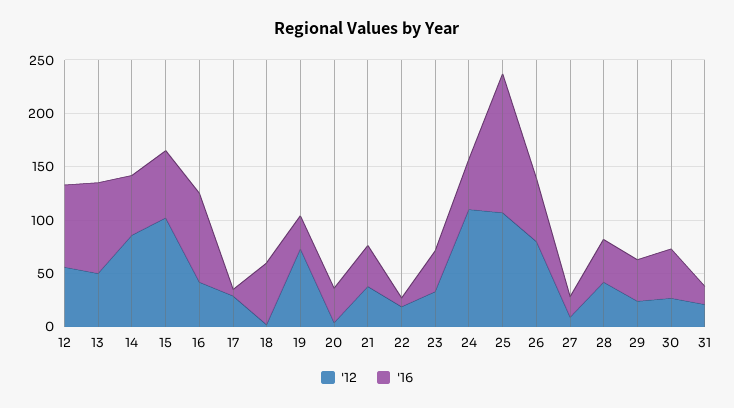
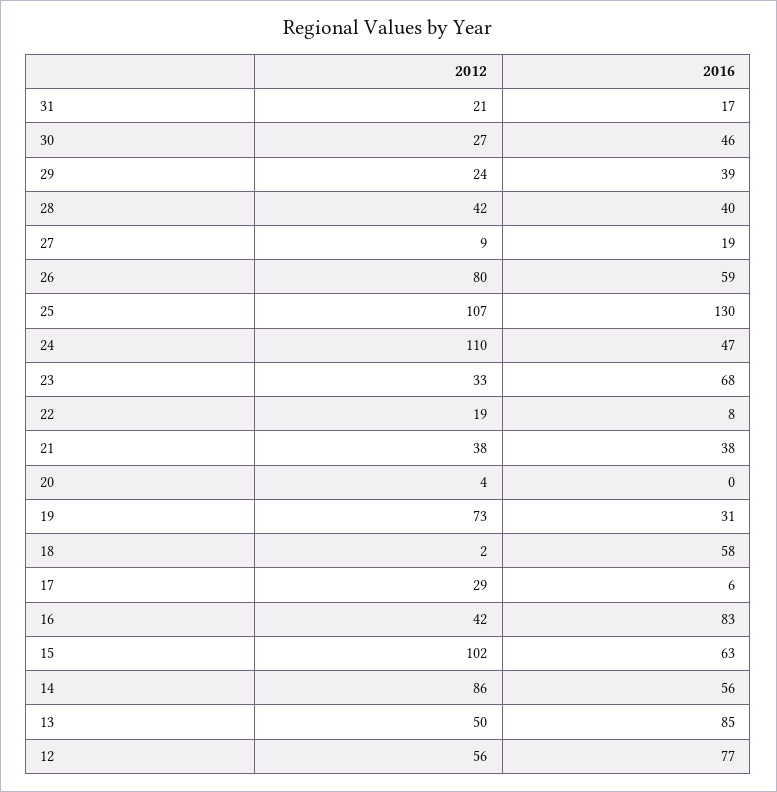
  {
    "'12": {
      "12": 56,
      "13": 50,
      "14": 86,
      "15": 102,
      "16": 42,
      "17": 29,
      "18": 2,
      "19": 73,
      "20": 4,
      "21": 38,
      "22": 19,
      "23": 33,
      "24": 110,
      "25": 107,
      "26": 80,
      "27": 9,
      "28": 42,
      "29": 24,
      "30": 27,
      "31": 21
    },
    "'16": {
      "12": 77,
      "13": 85,
      "14": 56,
      "15": 63,
      "16": 83,
      "17": 6,
      "18": 58,
      "19": 31,
-     "20": 30,
+     "20": 0,
      "21": 38,
      "22": 8,
-     "23": 40,
+     "23": 68,
      "24": 47,
      "25": 130,
      "26": 59,
      "27": 19,
      "28": 40,
      "29": 39,
      "30": 46,
      "31": 17
    }
  }

